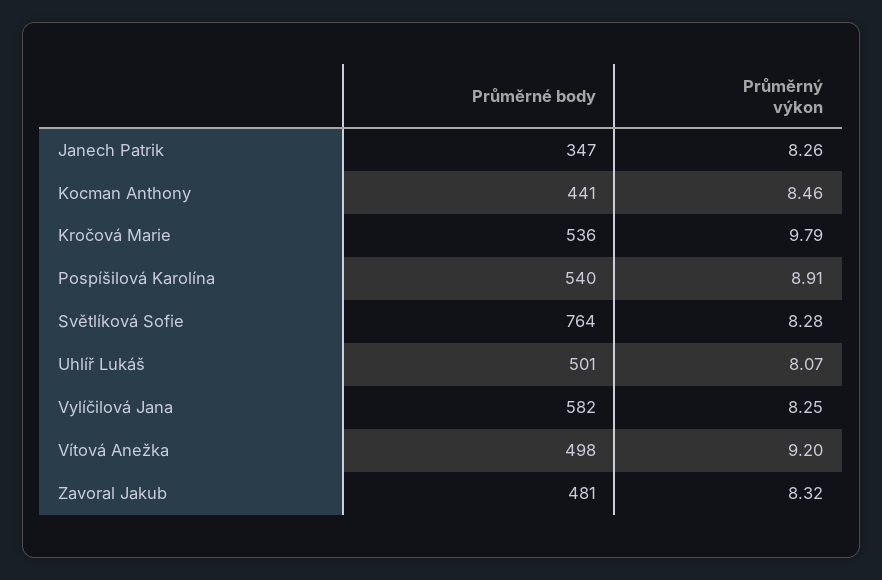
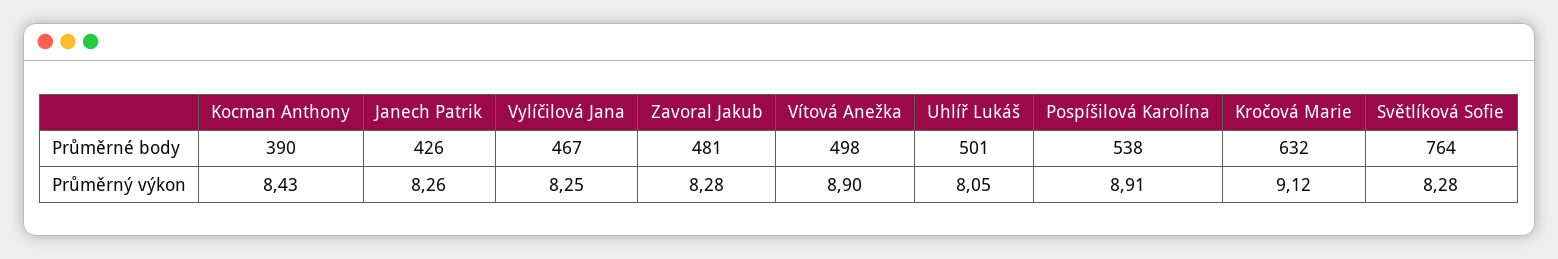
  {
    "Průměrné body": {
-     "Janech Patrik": 347,
+     "Janech Patrik": 426,
-     "Kocman Anthony": 441,
+     "Kocman Anthony": 390,
-     "Kročová Marie": 536,
+     "Kročová Marie": 632,
-     "Pospíšilová Karolína": 540,
+     "Pospíšilová Karolína": 538,
      "Světlíková Sofie": 764,
      "Uhlíř Lukáš": 501,
-     "Vylíčilová Jana": 582,
+     "Vylíčilová Jana": 467,
      "Vítová Anežka": 498,
      "Zavoral Jakub": 481
    },
    "Průměrný výkon": {
      "Janech Patrik": 8.26,
-     "Kocman Anthony": 8.46,
+     "Kocman Anthony": 8.43,
-     "Kročová Marie": 9.79,
+     "Kročová Marie": 9.12,
      "Pospíšilová Karolína": 8.91,
      "Světlíková Sofie": 8.28,
-     "Uhlíř Lukáš": 8.07,
+     "Uhlíř Lukáš": 8.05,
      "Vylíčilová Jana": 8.25,
-     "Vítová Anežka": 9.2,
+     "Vítová Anežka": 8.9,
-     "Zavoral Jakub": 8.32
+     "Zavoral Jakub": 8.28
    }
  }

